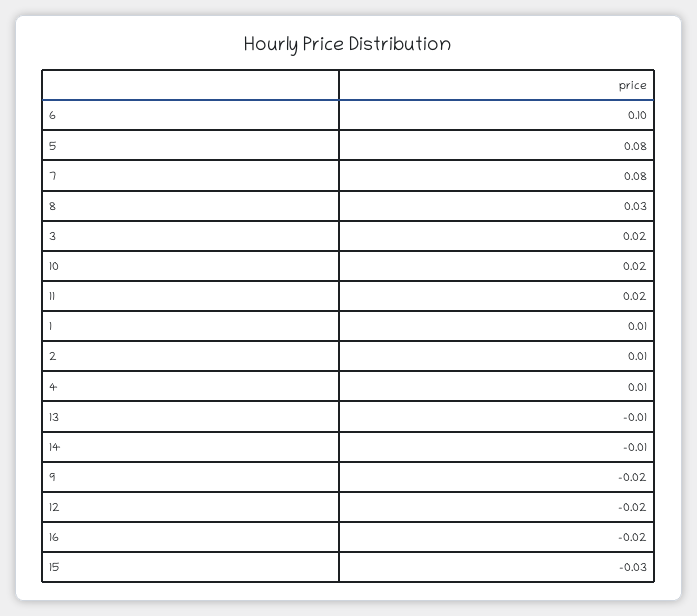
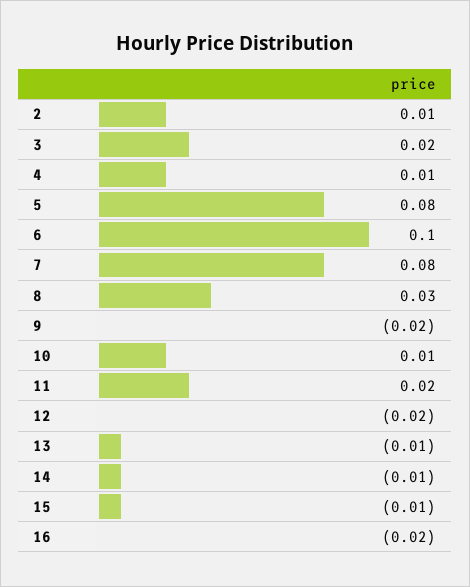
  {
    "6": 0.1,
    "5": 0.08,
    "7": 0.08,
    "8": 0.03,
    "3": 0.02,
-   "10": 0.02,
+   "10": 0.01,
    "11": 0.02,
-   "1": 0.01,
    "2": 0.01,
    "4": 0.01,
    "13": -0.01,
    "14": -0.01,
    "9": -0.02,
    "12": -0.02,
    "16": -0.02,
-   "15": -0.03
+   "15": -0.01
  }

